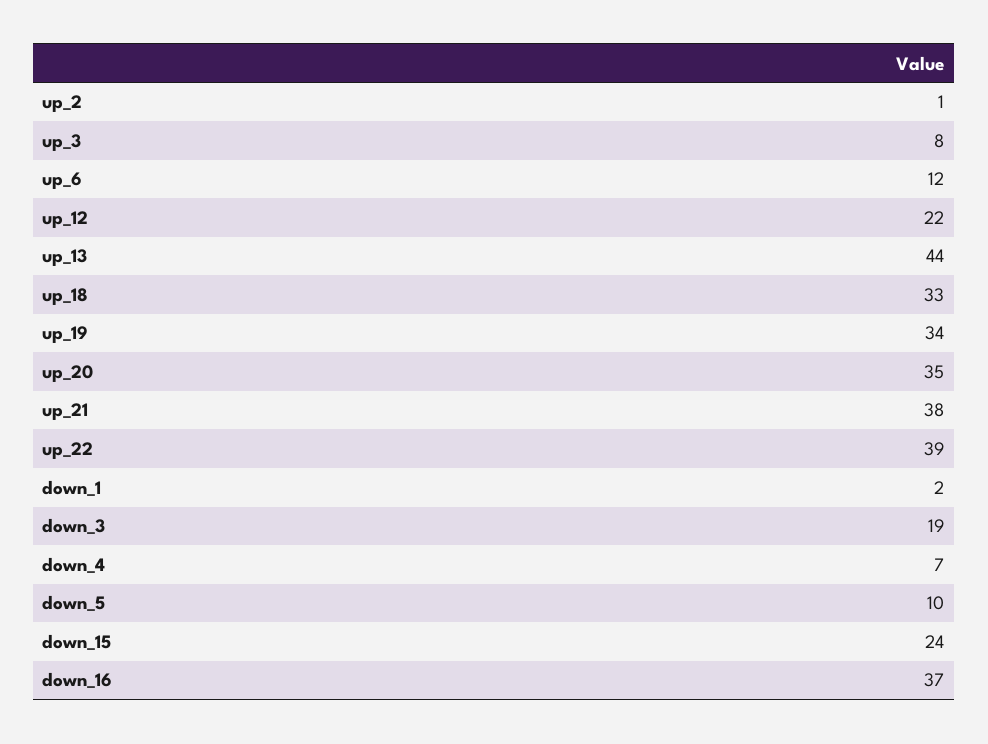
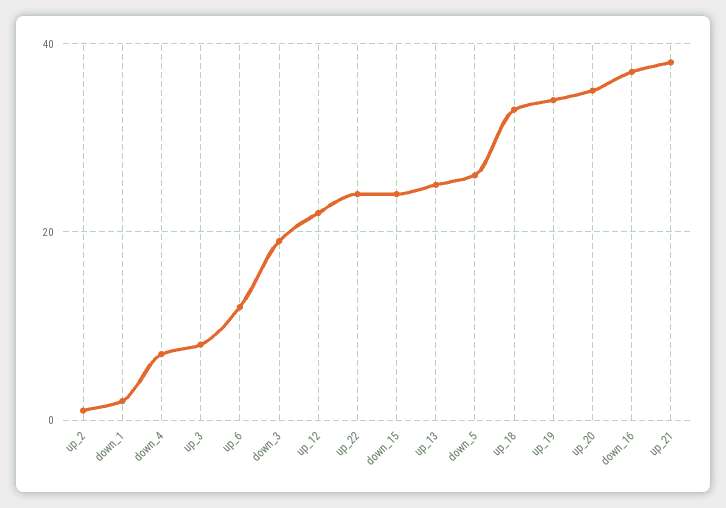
  {
    "up_2": 1,
    "up_3": 8,
    "up_6": 12,
    "up_12": 22,
-   "up_13": 44,
+   "up_13": 25,
    "up_18": 33,
    "up_19": 34,
    "up_20": 35,
    "up_21": 38,
-   "up_22": 39,
+   "up_22": 25,
    "down_1": 2,
    "down_3": 19,
    "down_4": 7,
-   "down_5": 10,
+   "down_5": 25,
    "down_15": 24,
    "down_16": 37
  }

